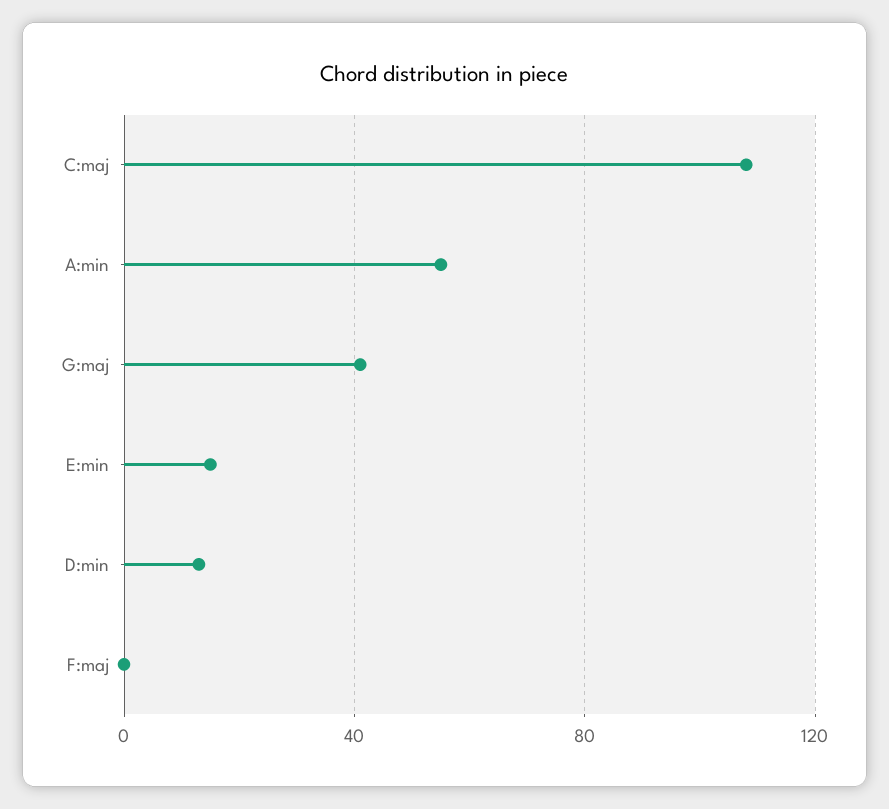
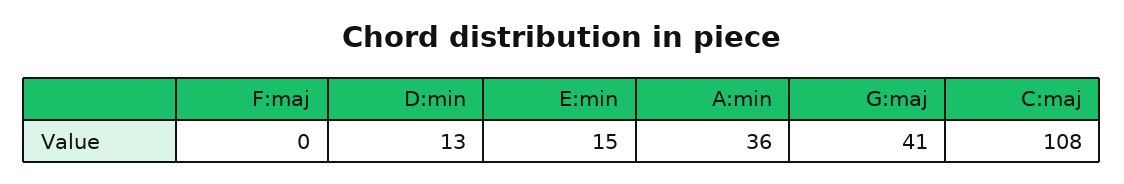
  {
    "C:maj": 108,
-   "A:min": 55,
+   "A:min": 36,
    "G:maj": 41,
    "E:min": 15,
    "D:min": 13,
    "F:maj": 0
  }

